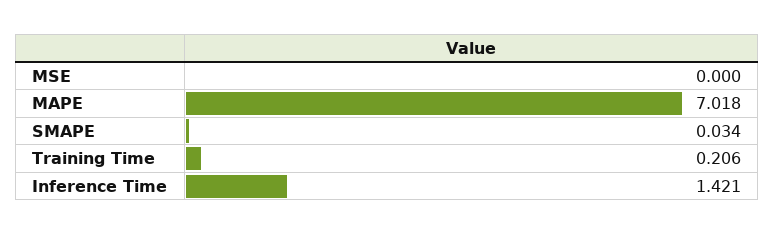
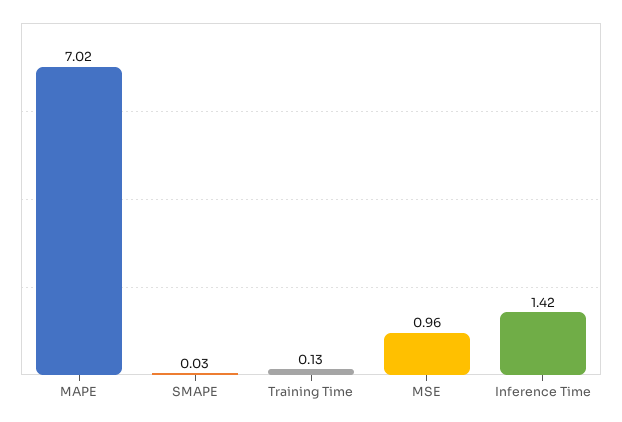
  {
-   "MSE": 0,
+   "MSE": 0.96,
    "MAPE": 7.018,
    "SMAPE": 0.034,
-   "Training Time": 0.206,
+   "Training Time": 0.13,
    "Inference Time": 1.421
  }

